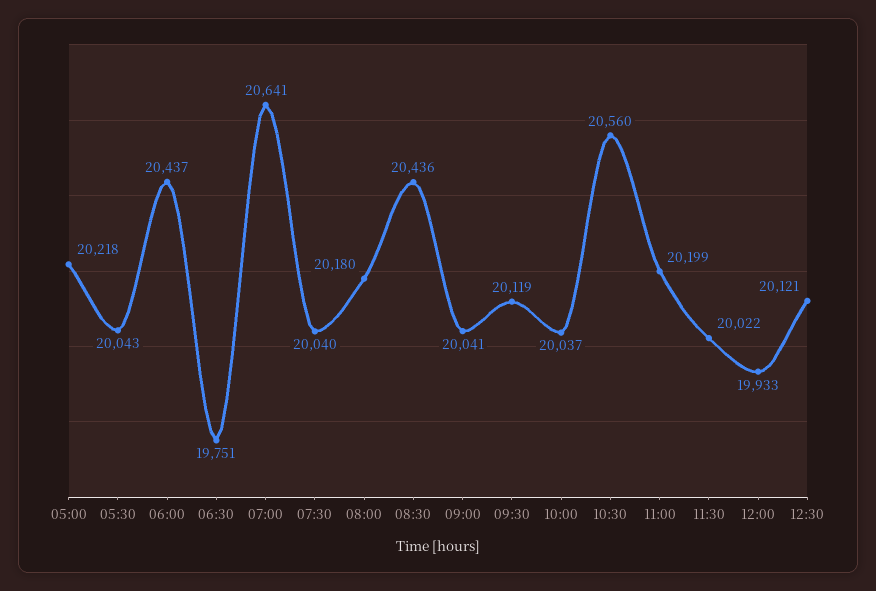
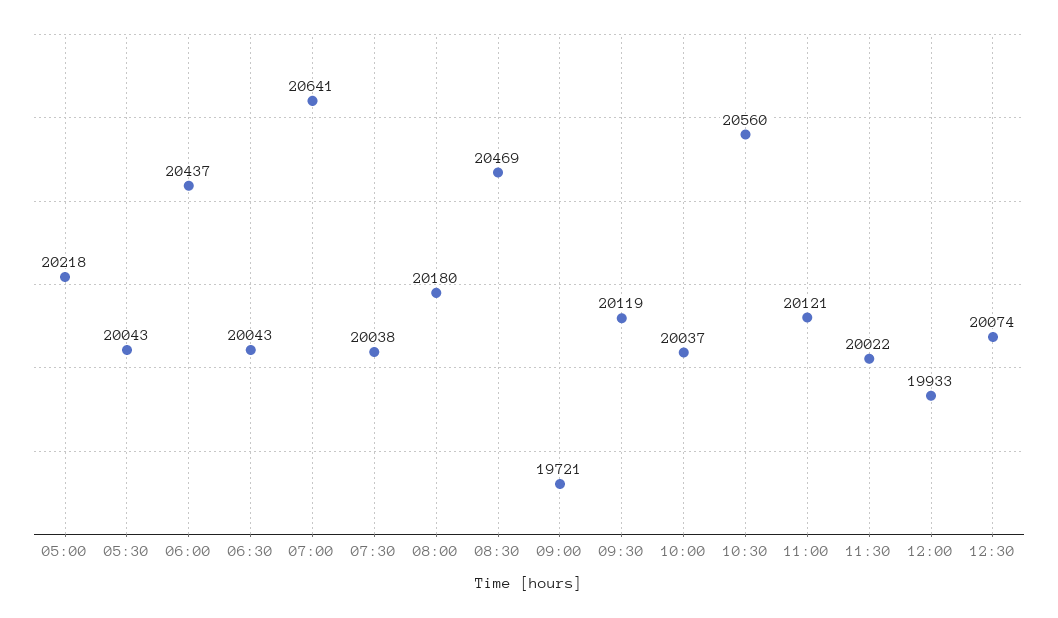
  {
    "05:00": 20218,
    "05:30": 20043,
    "06:00": 20437,
-   "06:30": 19751,
+   "06:30": 20043,
    "07:00": 20641,
-   "07:30": 20040,
+   "07:30": 20038,
    "08:00": 20180,
-   "08:30": 20436,
+   "08:30": 20469,
-   "09:00": 20041,
+   "09:00": 19721,
    "09:30": 20119,
    "10:00": 20037,
    "10:30": 20560,
-   "11:00": 20199,
+   "11:00": 20121,
    "11:30": 20022,
    "12:00": 19933,
-   "12:30": 20121
+   "12:30": 20074
  }

